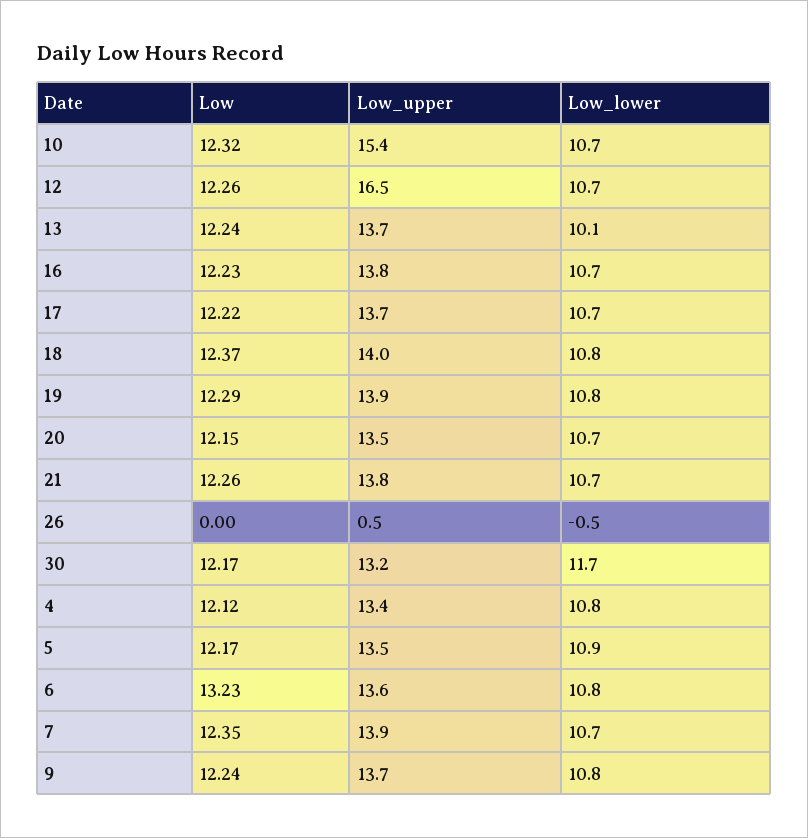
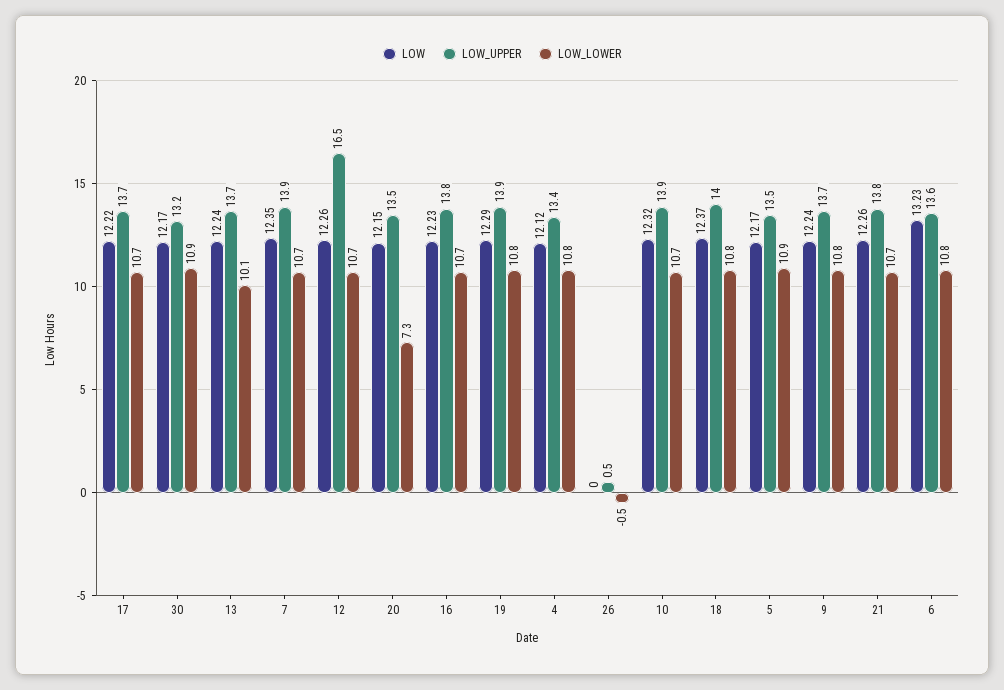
  {
    "Low": {
      "10": 12.32,
      "12": 12.26,
      "13": 12.24,
      "16": 12.23,
      "17": 12.22,
      "18": 12.37,
      "19": 12.29,
      "20": 12.15,
      "21": 12.26,
      "26": 0,
      "30": 12.17,
      "4": 12.12,
      "5": 12.17,
      "6": 13.23,
      "7": 12.35,
      "9": 12.24
    },
    "Low_upper": {
-     "10": 15.4,
+     "10": 13.9,
      "12": 16.5,
      "13": 13.7,
      "16": 13.8,
      "17": 13.7,
      "18": 14,
      "19": 13.9,
      "20": 13.5,
      "21": 13.8,
      "26": 0.5,
      "30": 13.2,
      "4": 13.4,
      "5": 13.5,
      "6": 13.6,
      "7": 13.9,
      "9": 13.7
    },
    "Low_lower": {
      "10": 10.7,
      "12": 10.7,
      "13": 10.1,
      "16": 10.7,
      "17": 10.7,
      "18": 10.8,
      "19": 10.8,
-     "20": 10.7,
+     "20": 7.3,
      "21": 10.7,
      "26": -0.5,
-     "30": 11.7,
+     "30": 10.9,
      "4": 10.8,
      "5": 10.9,
      "6": 10.8,
      "7": 10.7,
      "9": 10.8
    }
  }

